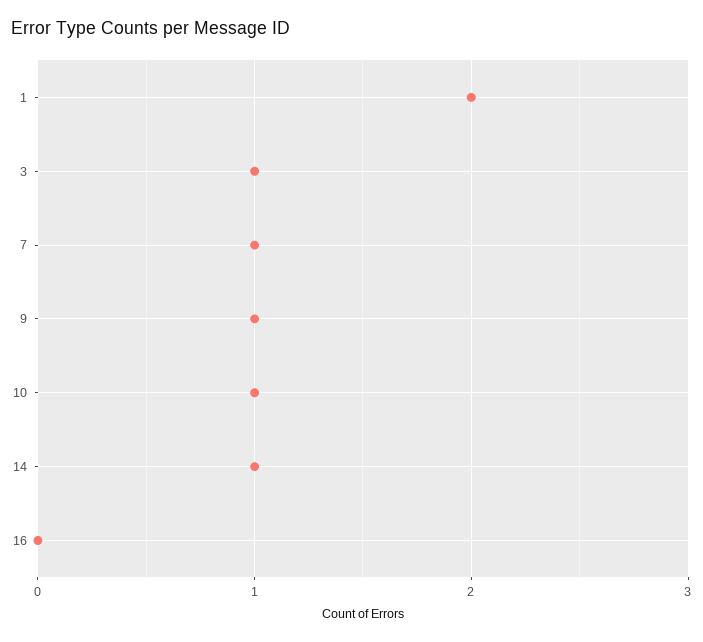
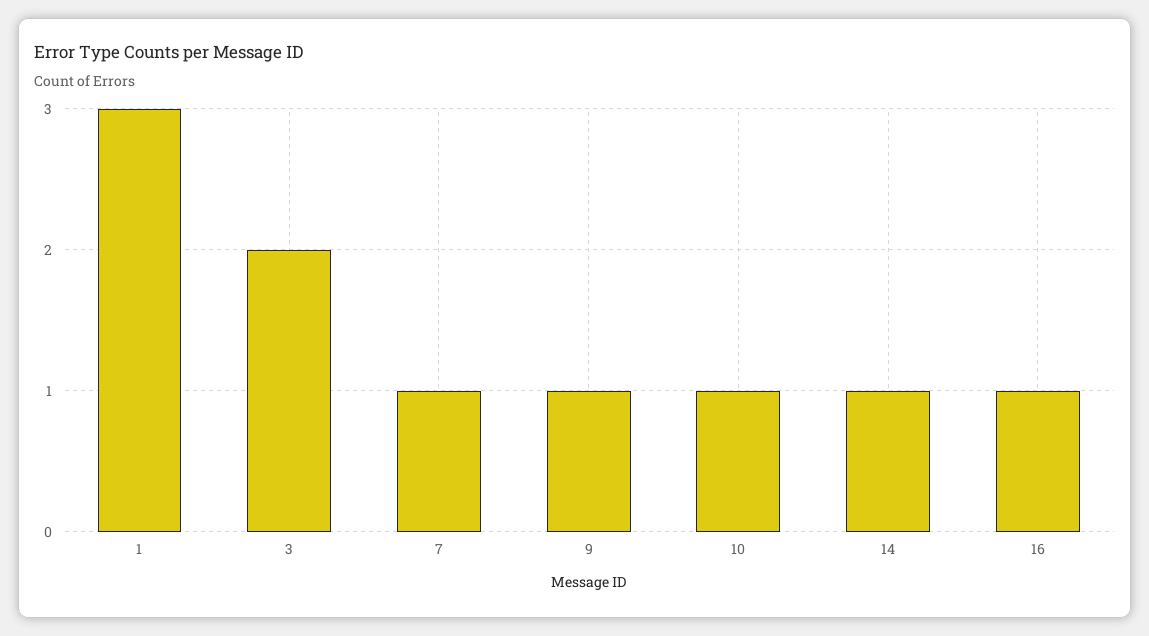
  {
-   "1": 2,
+   "1": 3,
-   "3": 1,
+   "3": 2,
    "7": 1,
    "9": 1,
    "10": 1,
    "14": 1,
-   "16": 0
+   "16": 1
  }

